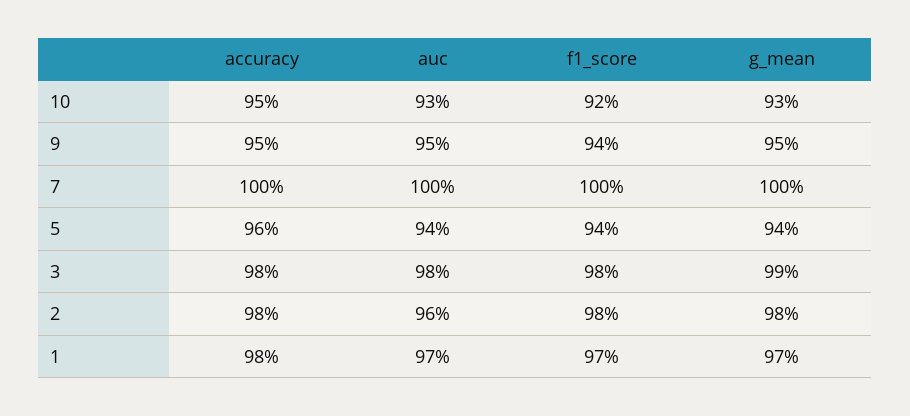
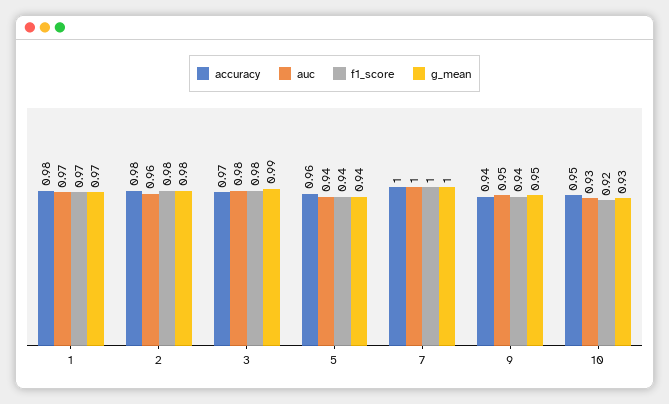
  {
    "accuracy": {
      "10": 0.95,
-     "9": 0.95,
+     "9": 0.94,
      "7": 1,
      "5": 0.96,
-     "3": 0.98,
+     "3": 0.97,
      "2": 0.98,
      "1": 0.98
    },
    "auc": {
      "10": 0.93,
      "9": 0.95,
      "7": 1,
      "5": 0.94,
      "3": 0.98,
      "2": 0.96,
      "1": 0.97
    },
    "f1_score": {
      "10": 0.92,
      "9": 0.94,
      "7": 1,
      "5": 0.94,
      "3": 0.98,
      "2": 0.98,
      "1": 0.97
    },
    "g_mean": {
      "10": 0.93,
      "9": 0.95,
      "7": 1,
      "5": 0.94,
      "3": 0.99,
      "2": 0.98,
      "1": 0.97
    }
  }

